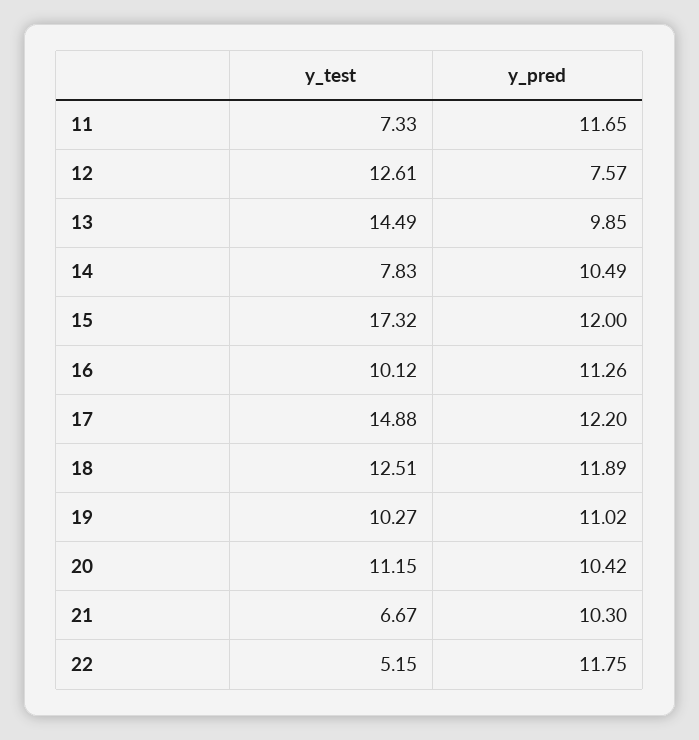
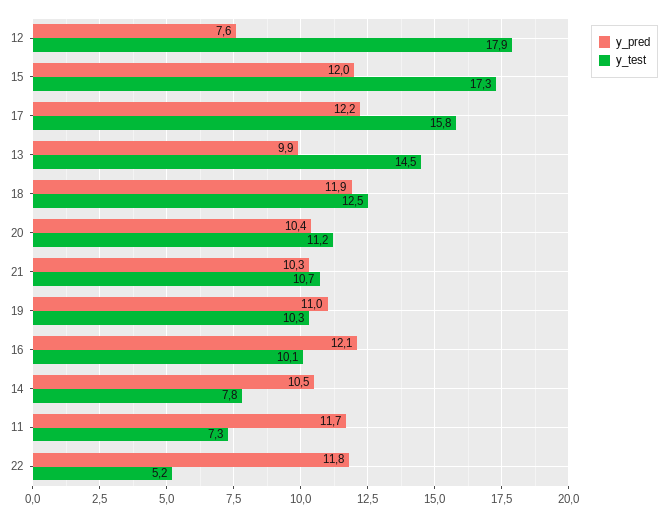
  {
    "y_test": {
      "11": 7.33,
-     "12": 12.61,
+     "12": 17.9,
      "13": 14.49,
      "14": 7.83,
      "15": 17.32,
      "16": 10.12,
-     "17": 14.88,
+     "17": 15.8,
      "18": 12.51,
      "19": 10.27,
      "20": 11.15,
-     "21": 6.67,
+     "21": 10.7,
      "22": 5.15
    },
    "y_pred": {
      "11": 11.65,
      "12": 7.57,
      "13": 9.85,
      "14": 10.49,
      "15": 12,
-     "16": 11.26,
+     "16": 12.1,
      "17": 12.2,
      "18": 11.89,
      "19": 11.02,
      "20": 10.42,
      "21": 10.3,
      "22": 11.75
    }
  }

